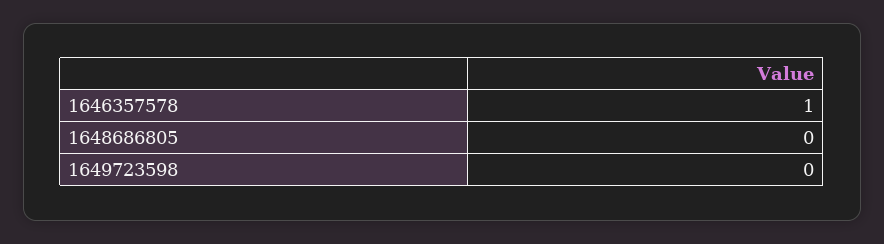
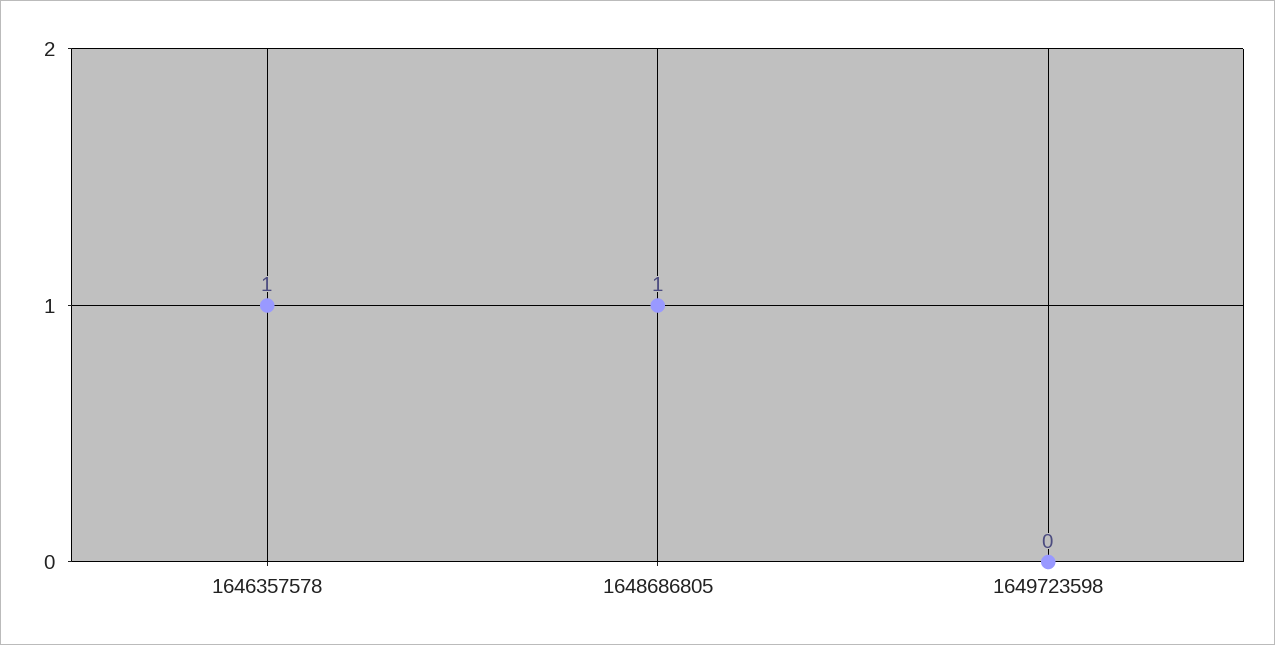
  {
    "1646357578": 1,
-   "1648686805": 0,
+   "1648686805": 1,
    "1649723598": 0
  }

